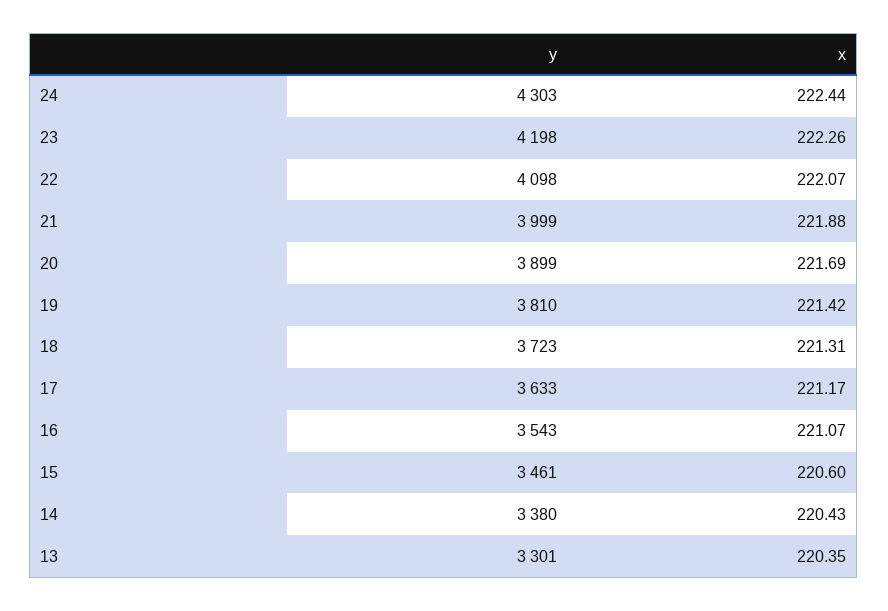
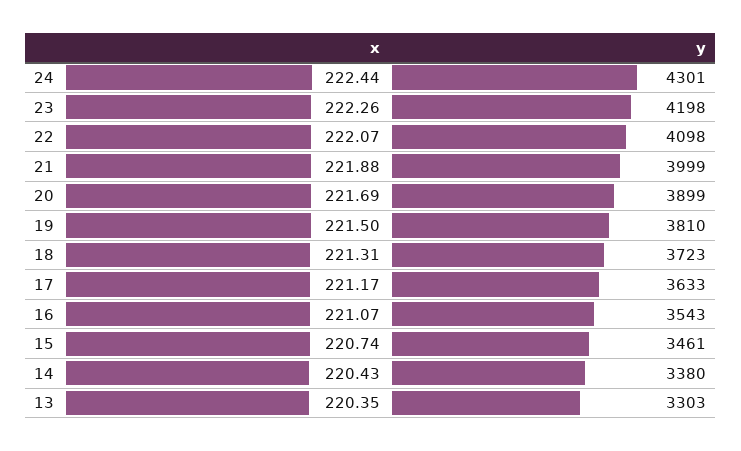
  {
    "y": {
-     "24": 4303,
+     "24": 4301,
      "23": 4198,
      "22": 4098,
      "21": 3999,
      "20": 3899,
      "19": 3810,
      "18": 3723,
      "17": 3633,
      "16": 3543,
      "15": 3461,
      "14": 3380,
-     "13": 3301
+     "13": 3303
    },
    "x": {
      "24": 222.44,
      "23": 222.26,
      "22": 222.07,
      "21": 221.88,
      "20": 221.69,
-     "19": 221.42,
+     "19": 221.5,
      "18": 221.31,
      "17": 221.17,
      "16": 221.07,
-     "15": 220.6,
+     "15": 220.74,
      "14": 220.43,
      "13": 220.35
    }
  }

